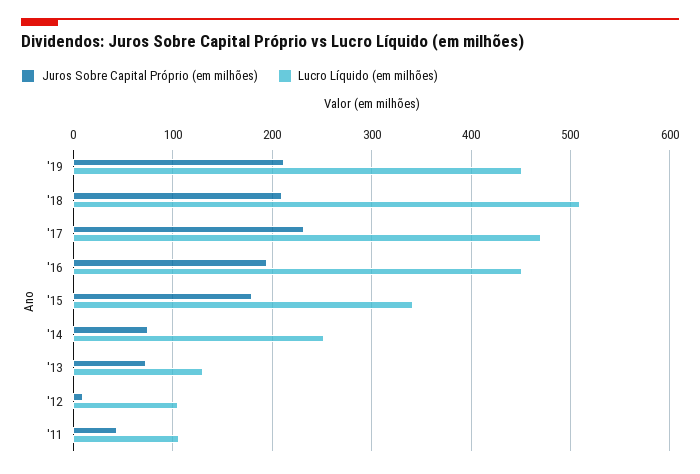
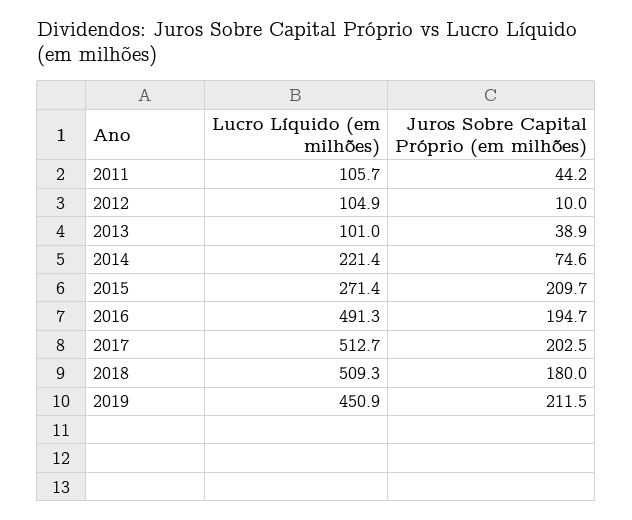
  {
    "Juros Sobre Capital Próprio (em milhões)": {
      "'19": 211.5,
-     "'18": 210,
+     "'18": 180,
-     "'17": 230,
+     "'17": 202.5,
      "'16": 194.7,
-     "'15": 180,
+     "'15": 209.7,
      "'14": 74.6,
-     "'13": 70,
+     "'13": 38.9,
      "'12": 10,
      "'11": 44.2
    },
    "Lucro Líquido (em milhões)": {
      "'19": 450.9,
      "'18": 509.3,
-     "'17": 470,
+     "'17": 512.7,
-     "'16": 450,
+     "'16": 491.3,
-     "'15": 340,
+     "'15": 271.4,
-     "'14": 250,
+     "'14": 221.4,
-     "'13": 130,
+     "'13": 101,
      "'12": 104.9,
      "'11": 105.7
    }
  }

